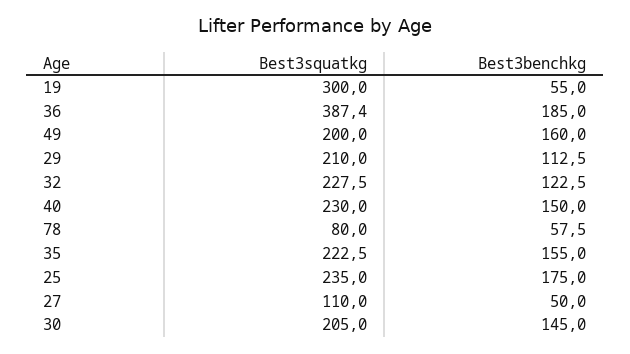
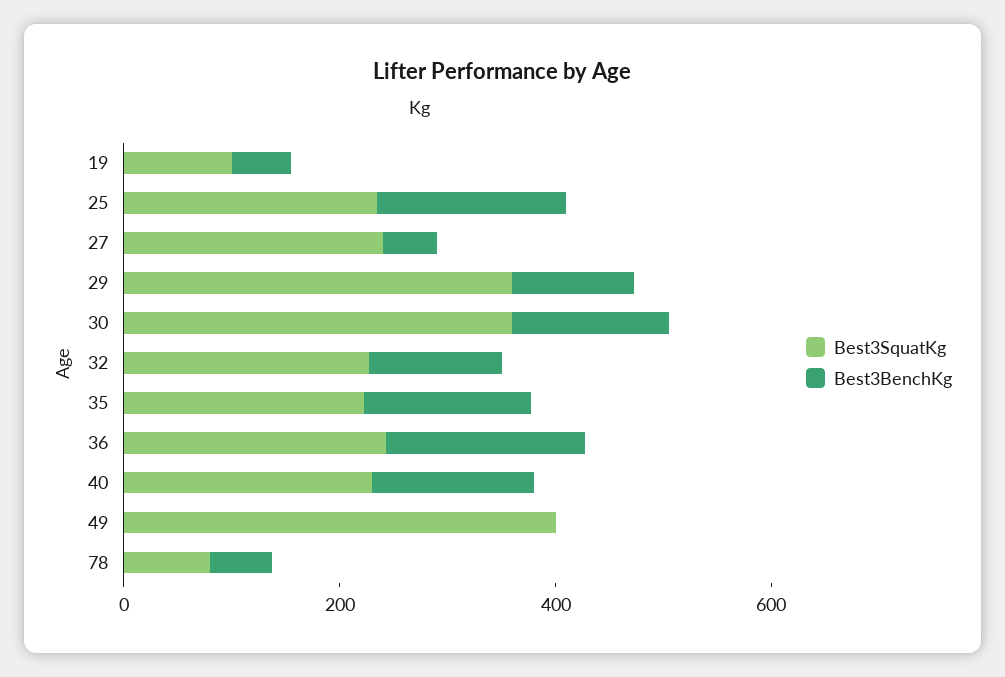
  {
    "Best3squatkg": {
-     "19": 300,
+     "19": 100,
-     "36": 387.4,
+     "36": 250,
-     "49": 200,
+     "49": 400,
-     "29": 210,
+     "29": 350,
      "32": 227.5,
      "40": 230,
      "78": 80,
      "35": 222.5,
      "25": 235,
-     "27": 110,
+     "27": 250,
-     "30": 205
+     "30": 350
    },
    "Best3benchkg": {
      "19": 55,
      "36": 185,
-     "49": 160,
+     "49": 0,
      "29": 112.5,
      "32": 122.5,
      "40": 150,
      "78": 57.5,
      "35": 155,
      "25": 175,
      "27": 50,
      "30": 145
    }
  }

